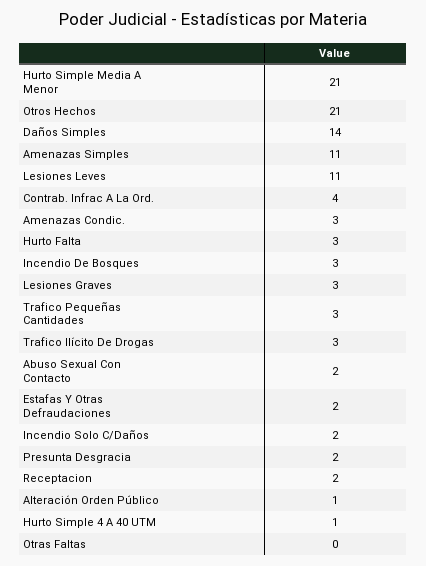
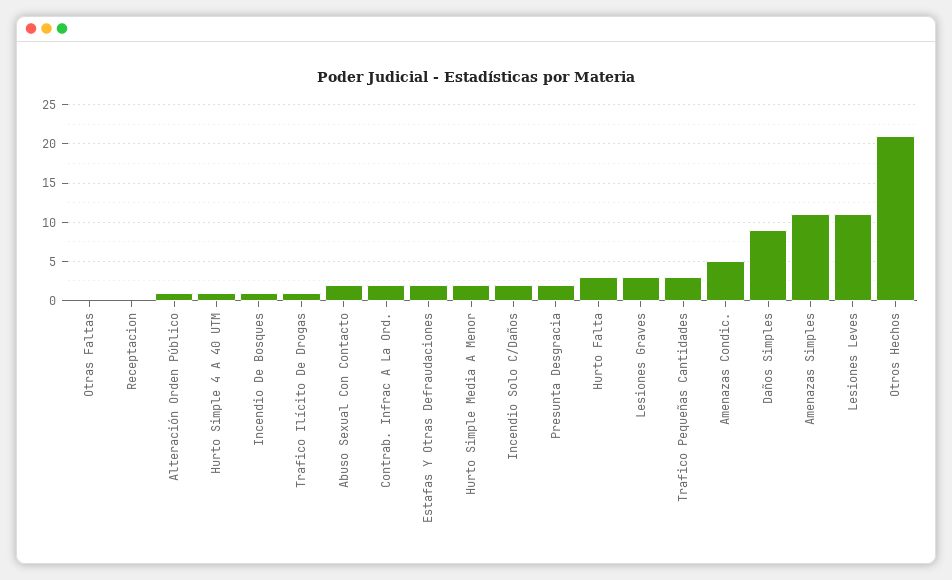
  {
-   "Hurto Simple Media A Menor": 21,
+   "Hurto Simple Media A Menor": 2,
    "Otros Hechos": 21,
-   "Daños Simples": 14,
+   "Daños Simples": 9,
    "Amenazas Simples": 11,
    "Lesiones Leves": 11,
-   "Contrab. Infrac A La Ord.": 4,
+   "Contrab. Infrac A La Ord.": 2,
-   "Amenazas Condic.": 3,
+   "Amenazas Condic.": 5,
    "Hurto Falta": 3,
-   "Incendio De Bosques": 3,
+   "Incendio De Bosques": 1,
    "Lesiones Graves": 3,
    "Trafico Pequeñas Cantidades": 3,
-   "Trafico Ilícito De Drogas": 3,
+   "Trafico Ilícito De Drogas": 1,
    "Abuso Sexual Con Contacto": 2,
    "Estafas Y Otras Defraudaciones": 2,
    "Incendio Solo C/Daños": 2,
    "Presunta Desgracia": 2,
-   "Receptacion": 2,
+   "Receptacion": 0,
    "Alteración Orden Público": 1,
    "Hurto Simple 4 A 40 UTM": 1,
    "Otras Faltas": 0
  }

